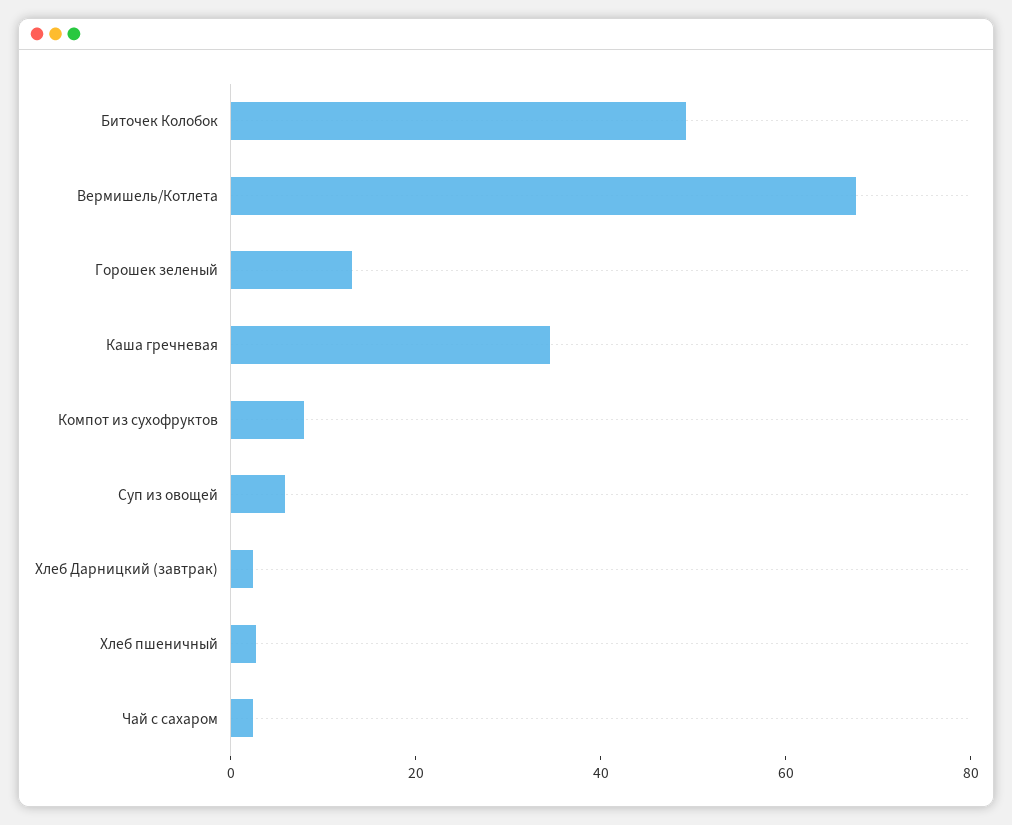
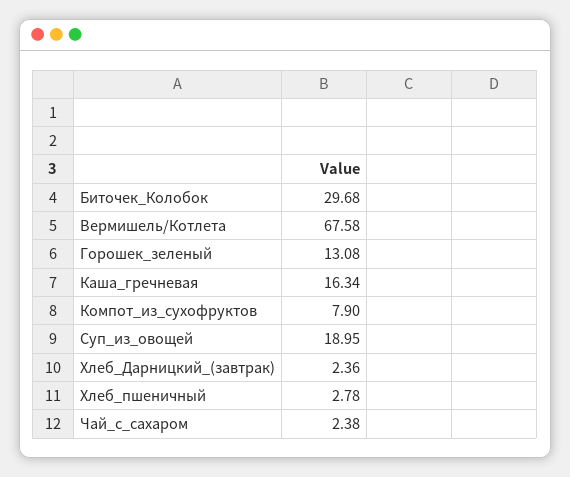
  {
-   "Биточек Колобок": 50,
+   "Биточек Колобок": 29.68,
    "Вермишель/Котлета": 67.58,
    "Горошек зеленый": 13.08,
-   "Каша гречневая": 35,
+   "Каша гречневая": 16.34,
    "Компот из сухофруктов": 7.9,
-   "Суп из овощей": 5,
+   "Суп из овощей": 18.95,
    "Хлеб Дарницкий (завтрак)": 2.36,
    "Хлеб пшеничный": 2.78,
    "Чай с сахаром": 2.38
  }

